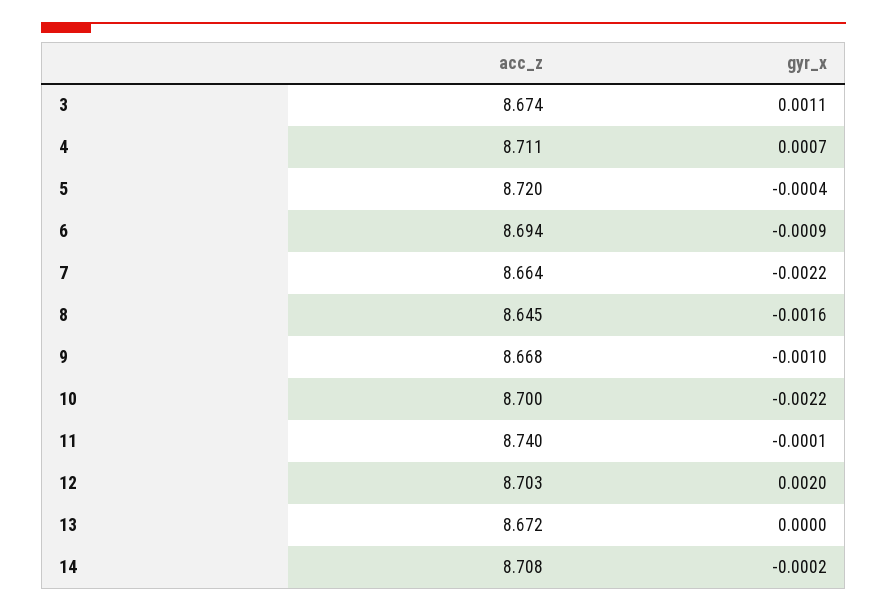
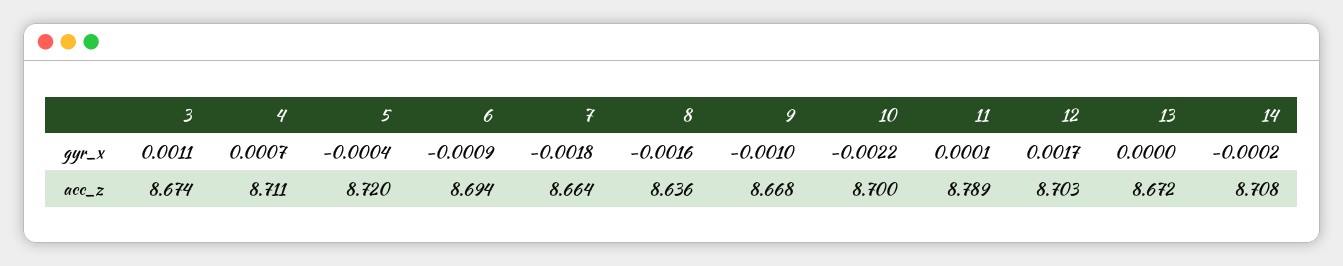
  {
    "acc_z": {
      "3": 8.674,
      "4": 8.711,
      "5": 8.72,
      "6": 8.694,
      "7": 8.664,
-     "8": 8.645,
+     "8": 8.636,
      "9": 8.668,
      "10": 8.7,
-     "11": 8.74,
+     "11": 8.789,
      "12": 8.703,
      "13": 8.672,
      "14": 8.708
    },
    "gyr_x": {
      "3": 0.0011,
      "4": 0.0007,
      "5": -0.0004,
      "6": -0.0009,
-     "7": -0.0022,
+     "7": -0.0018,
      "8": -0.0016,
      "9": -0.001,
      "10": -0.0022,
-     "11": -0.0001,
+     "11": 0.0001,
-     "12": 0.002,
+     "12": 0.0017,
      "13": 0,
      "14": -0.0002
    }
  }

